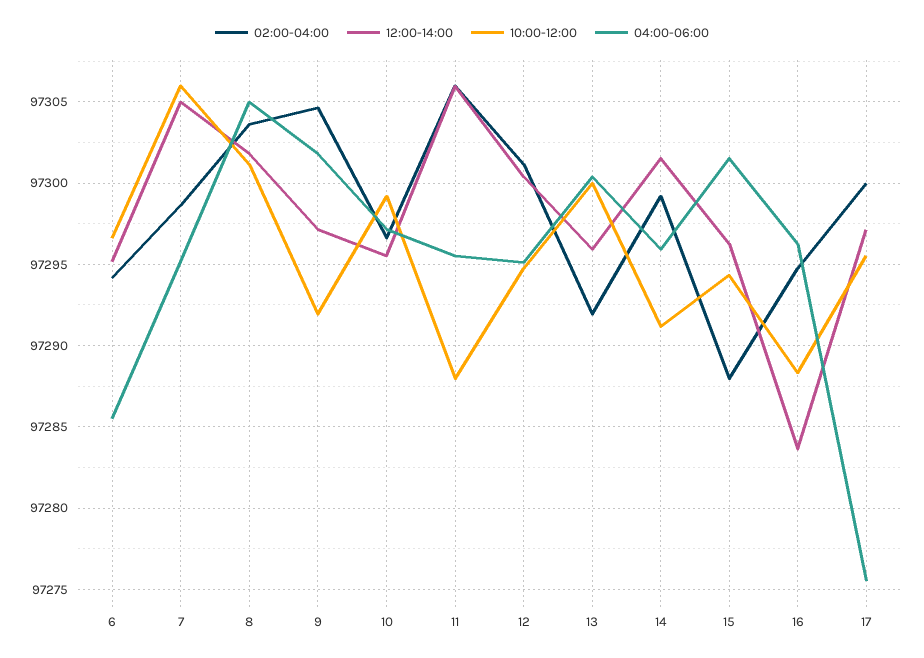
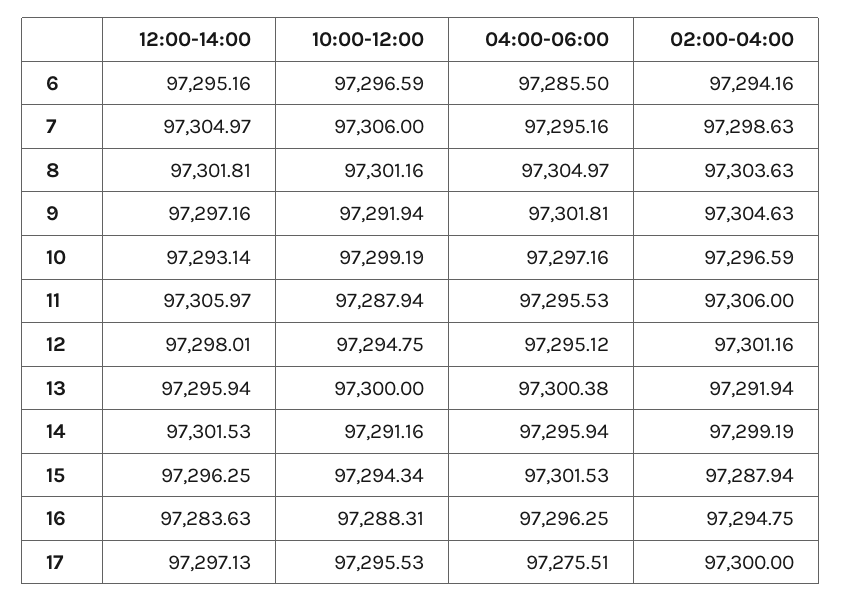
  {
    "02:00-04:00": {
      "6": 97294.16,
      "7": 97298.63,
      "8": 97303.63,
      "9": 97304.63,
      "10": 97296.59,
      "11": 97306,
      "12": 97301.16,
      "13": 97291.94,
      "14": 97299.19,
      "15": 97287.94,
      "16": 97294.75,
      "17": 97300
    },
    "12:00-14:00": {
      "6": 97295.16,
      "7": 97304.97,
      "8": 97301.81,
      "9": 97297.16,
-     "10": 97295.5,
+     "10": 97293.14,
      "11": 97305.97,
-     "12": 97300.5,
+     "12": 97298.01,
      "13": 97295.94,
      "14": 97301.53,
      "15": 97296.25,
      "16": 97283.63,
      "17": 97297.13
    },
    "10:00-12:00": {
      "6": 97296.59,
      "7": 97306,
      "8": 97301.16,
      "9": 97291.94,
      "10": 97299.19,
      "11": 97287.94,
      "12": 97294.75,
      "13": 97300,
      "14": 97291.16,
      "15": 97294.34,
      "16": 97288.31,
      "17": 97295.53
    },
    "04:00-06:00": {
      "6": 97285.5,
      "7": 97295.16,
      "8": 97304.97,
      "9": 97301.81,
      "10": 97297.16,
      "11": 97295.53,
      "12": 97295.12,
      "13": 97300.38,
      "14": 97295.94,
      "15": 97301.53,
      "16": 97296.25,
      "17": 97275.51
    }
  }

